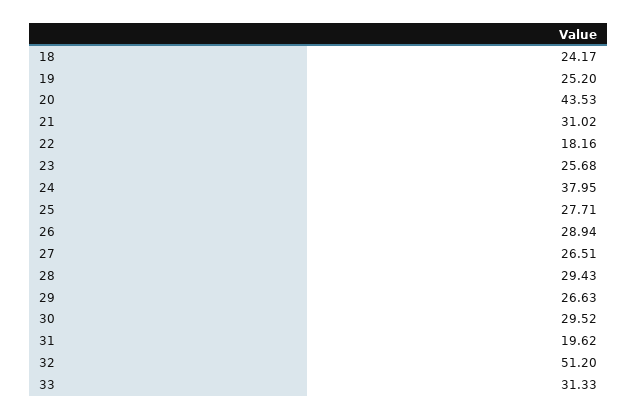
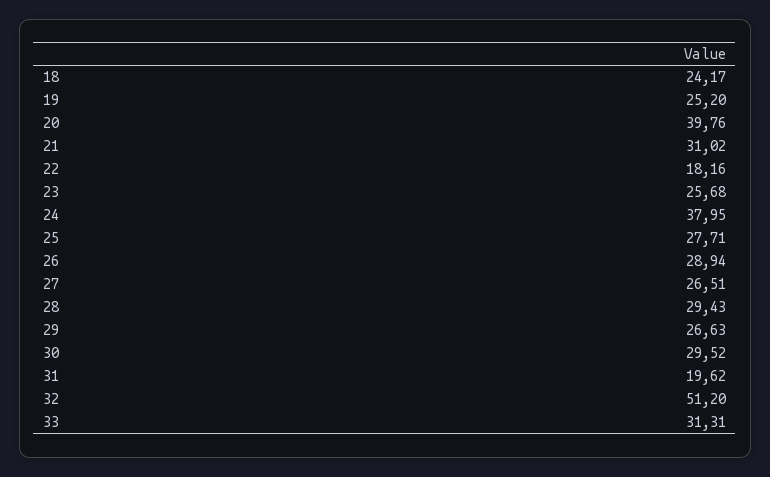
  {
    "18": 24.17,
    "19": 25.2,
-   "20": 43.53,
+   "20": 39.76,
    "21": 31.02,
    "22": 18.16,
    "23": 25.68,
    "24": 37.95,
    "25": 27.71,
    "26": 28.94,
    "27": 26.51,
    "28": 29.43,
    "29": 26.63,
    "30": 29.52,
    "31": 19.62,
    "32": 51.2,
-   "33": 31.33
+   "33": 31.31
  }

